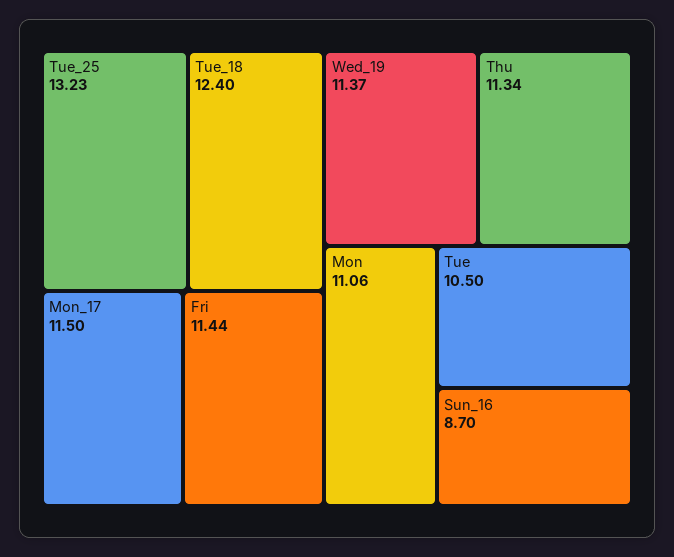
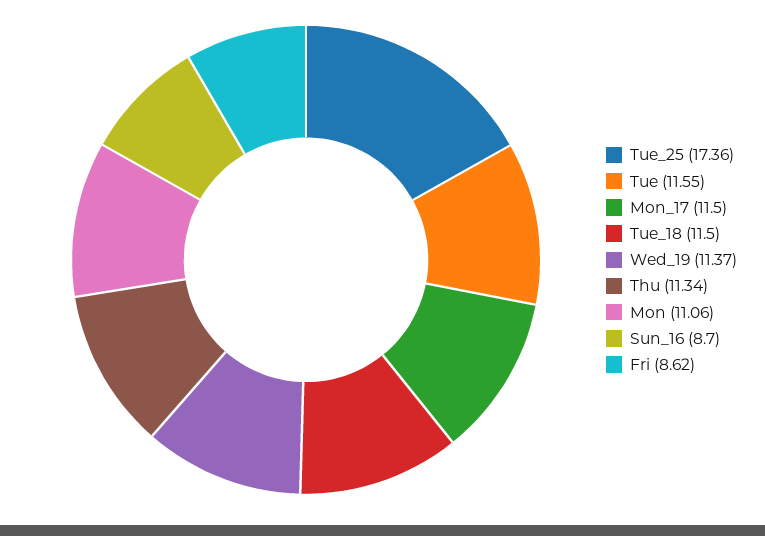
  {
-   "Tue_25": 13.23,
+   "Tue_25": 17.36,
-   "Tue_18": 12.4,
+   "Tue_18": 11.5,
    "Mon_17": 11.5,
-   "Fri": 11.44,
+   "Fri": 8.62,
    "Wed_19": 11.37,
    "Thu": 11.34,
    "Mon": 11.06,
-   "Tue": 10.5,
+   "Tue": 11.55,
    "Sun_16": 8.7
  }

